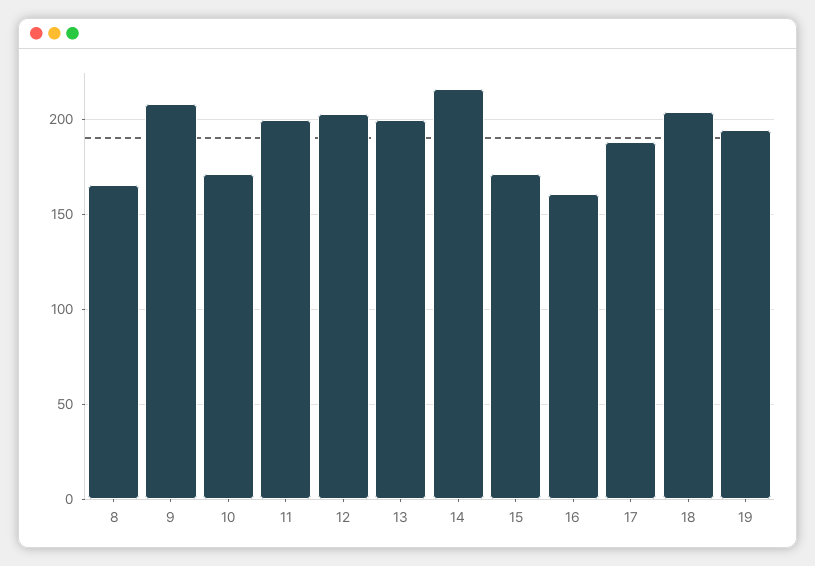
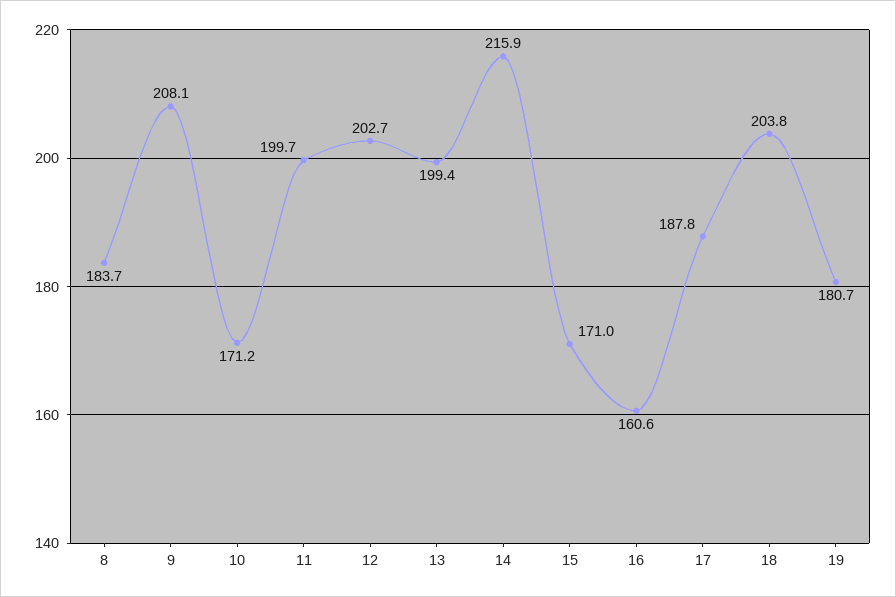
  {
-   "8": 165,
+   "8": 183.7,
    "9": 208.1,
    "10": 171.2,
    "11": 199.7,
    "12": 202.7,
    "13": 199.4,
    "14": 215.9,
    "15": 171,
    "16": 160.6,
    "17": 187.8,
    "18": 203.8,
-   "19": 195
+   "19": 180.7
  }

